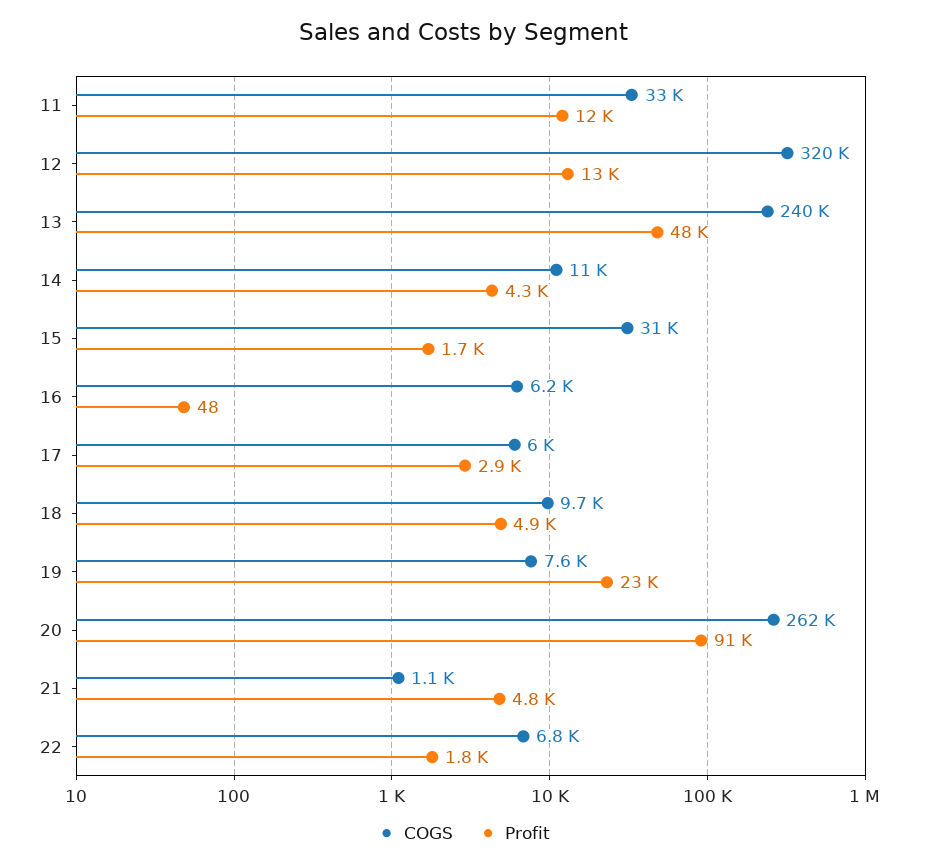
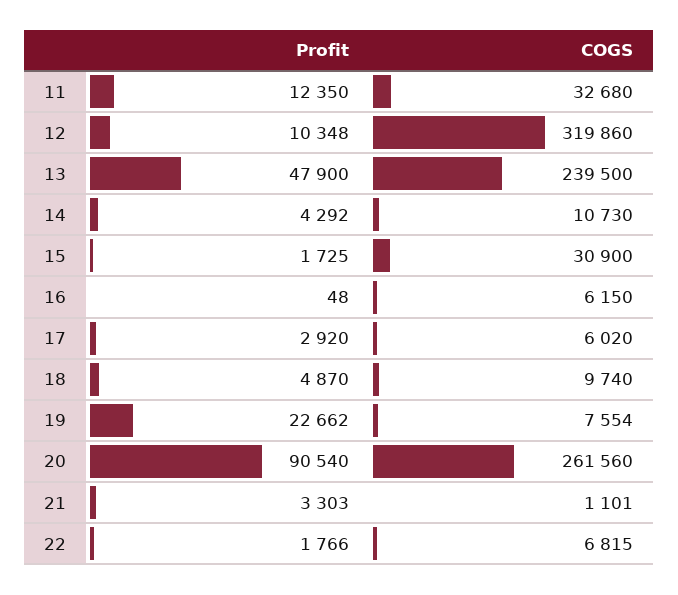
  {
    "COGS": {
      "11": 32680,
      "12": 319860,
      "13": 239500,
      "14": 10730,
      "15": 30900,
      "16": 6150,
      "17": 6020,
      "18": 9740,
      "19": 7554,
      "20": 261560,
      "21": 1101,
      "22": 6815
    },
    "Profit": {
      "11": 12350,
-     "12": 13000,
+     "12": 10348,
      "13": 47900,
      "14": 4292,
      "15": 1725,
      "16": 48,
      "17": 2920,
      "18": 4870,
      "19": 22662,
      "20": 90540,
-     "21": 4800,
+     "21": 3303,
      "22": 1766
    }
  }

